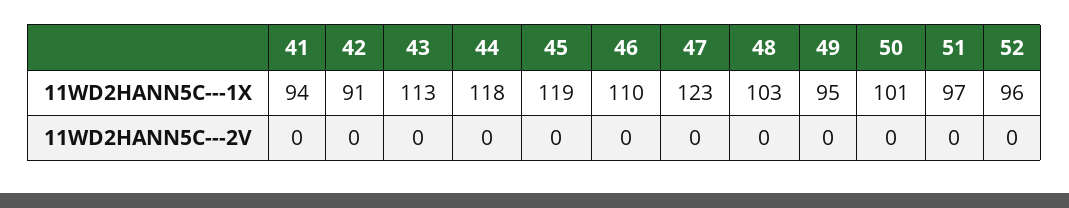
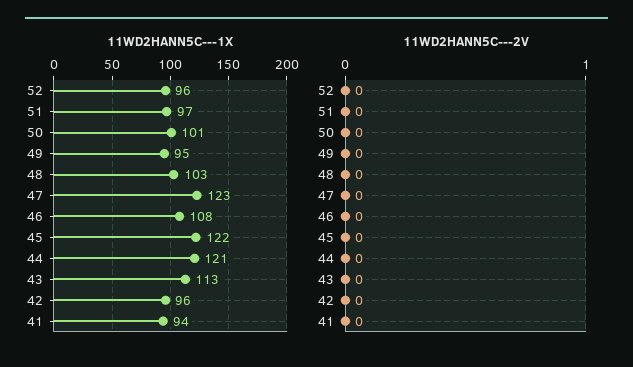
  {
    "11WD2HANN5C---1X": {
      "41": 94,
-     "42": 91,
+     "42": 96,
      "43": 113,
-     "44": 118,
+     "44": 121,
-     "45": 119,
+     "45": 122,
-     "46": 110,
+     "46": 108,
      "47": 123,
      "48": 103,
      "49": 95,
      "50": 101,
      "51": 97,
      "52": 96
    },
    "11WD2HANN5C---2V": {
      "41": 0,
      "42": 0,
      "43": 0,
      "44": 0,
      "45": 0,
      "46": 0,
      "47": 0,
      "48": 0,
      "49": 0,
      "50": 0,
      "51": 0,
      "52": 0
    }
  }

